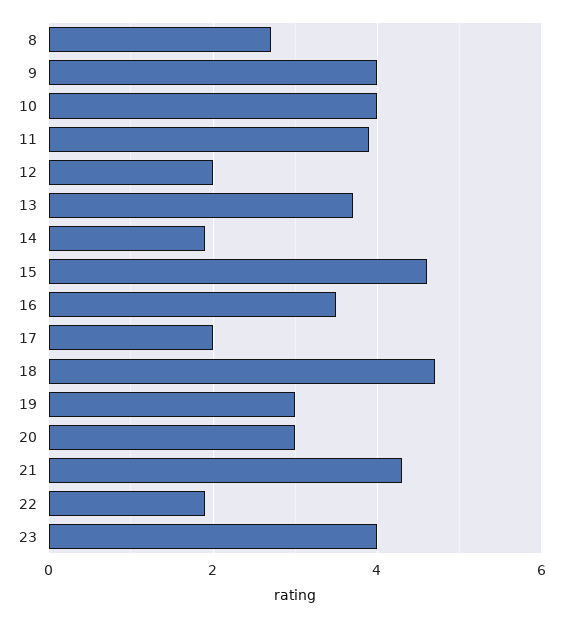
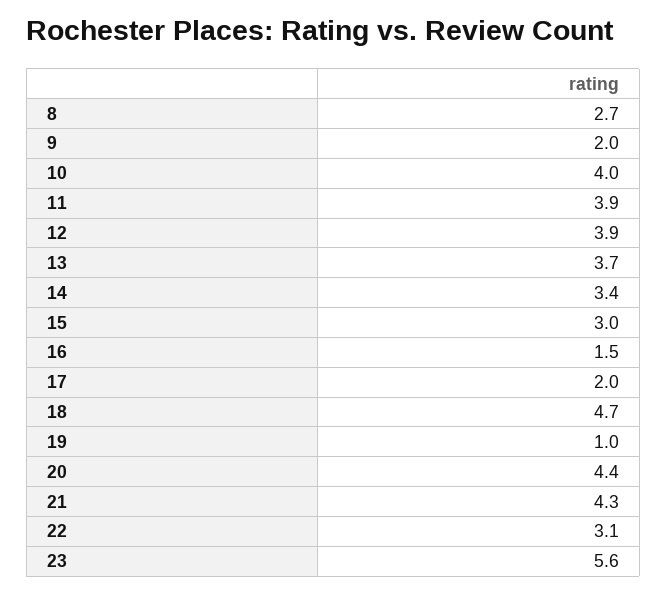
  {
    "8": 2.7,
-   "9": 4,
+   "9": 2,
    "10": 4,
    "11": 3.9,
-   "12": 2,
+   "12": 3.9,
    "13": 3.7,
-   "14": 2,
+   "14": 3.4,
-   "15": 4.5,
+   "15": 3,
-   "16": 3.5,
+   "16": 1.5,
    "17": 2,
    "18": 4.7,
-   "19": 3,
+   "19": 1,
-   "20": 3,
+   "20": 4.4,
    "21": 4.3,
-   "22": 2,
+   "22": 3.1,
-   "23": 4
+   "23": 5.6
  }

